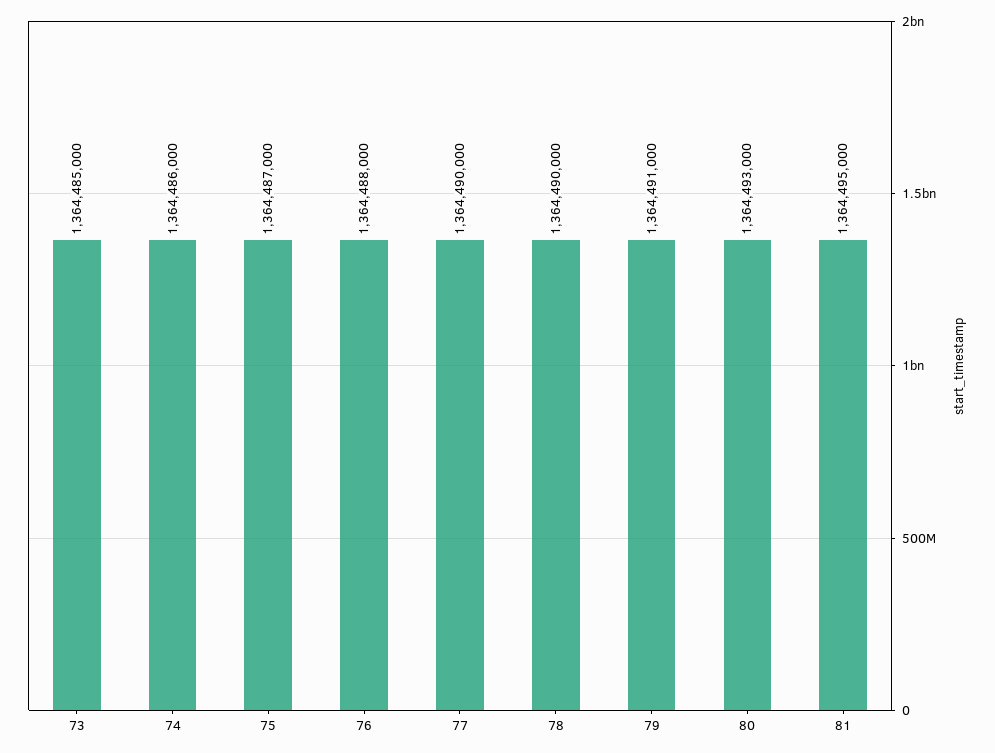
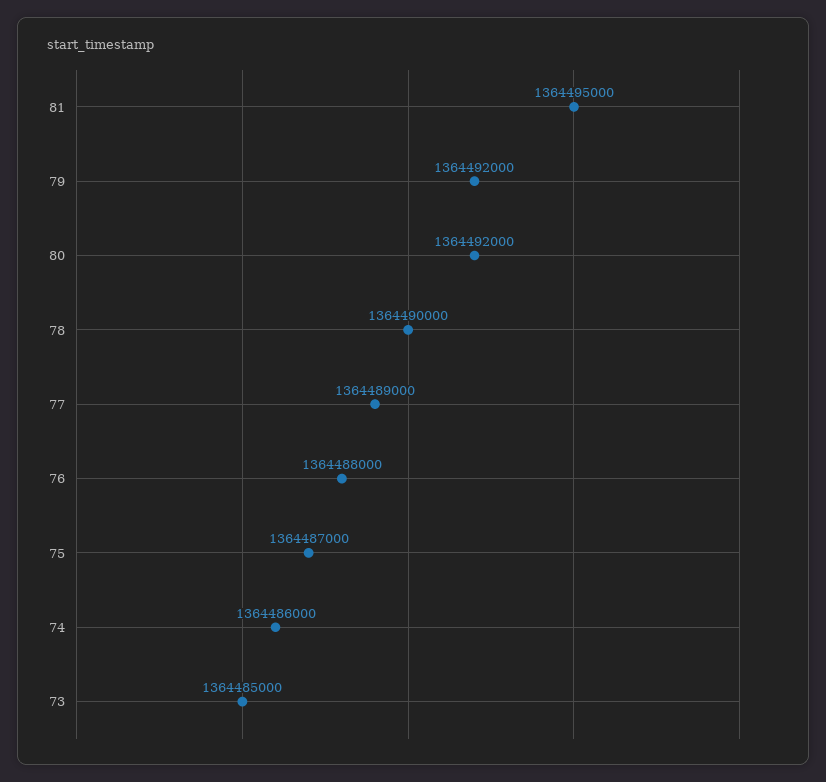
  {
    "73": 1364485000,
    "74": 1364486000,
    "75": 1364487000,
    "76": 1364488000,
-   "77": 1364490000,
+   "77": 1364489000,
    "78": 1364490000,
-   "79": 1364491000,
+   "79": 1364492000,
-   "80": 1364493000,
+   "80": 1364492000,
    "81": 1364495000
  }

